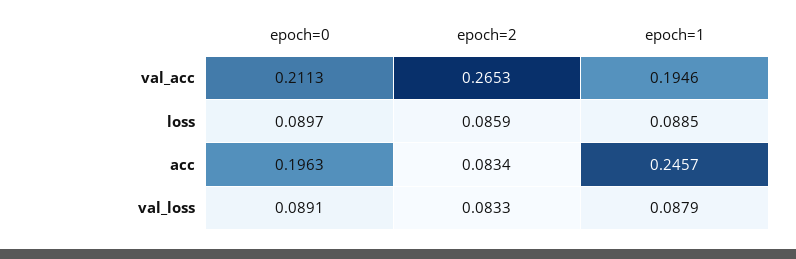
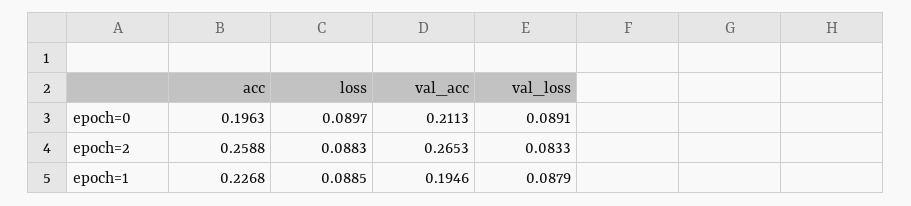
  {
    "epoch=0": {
      "val_acc": 0.2113,
      "loss": 0.0897,
      "acc": 0.1963,
      "val_loss": 0.0891
    },
    "epoch=2": {
      "val_acc": 0.2653,
-     "loss": 0.0859,
+     "loss": 0.0883,
-     "acc": 0.0834,
+     "acc": 0.2588,
      "val_loss": 0.0833
    },
    "epoch=1": {
      "val_acc": 0.1946,
      "loss": 0.0885,
-     "acc": 0.2457,
+     "acc": 0.2268,
      "val_loss": 0.0879
    }
  }

